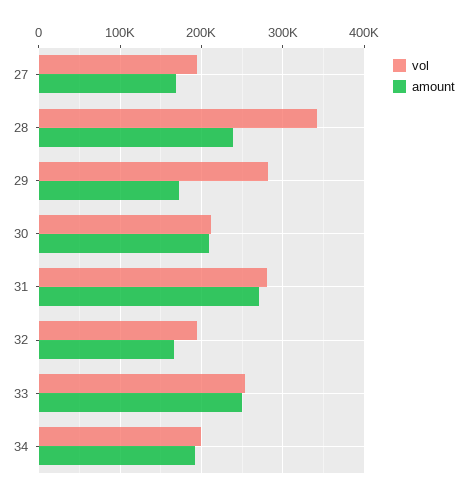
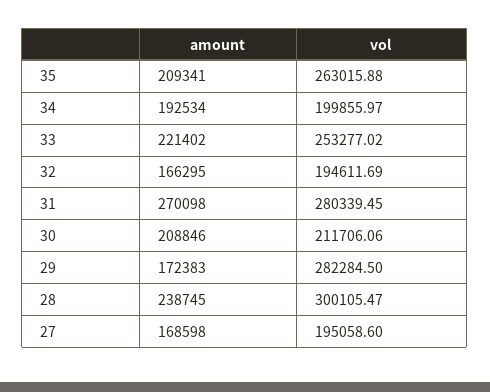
  {
    "vol": {
      "27": 195058.6,
-     "28": 340000,
+     "28": 300105.47,
      "29": 282284.5,
      "30": 211706.06,
      "31": 280339.45,
      "32": 194611.69,
      "33": 253277.02,
-     "34": 199855.97
+     "34": 199855.97,
+     "35": 263015.88
    },
    "amount": {
      "27": 168598,
      "28": 238745,
      "29": 172383,
      "30": 208846,
      "31": 270098,
      "32": 166295,
-     "33": 250000,
+     "33": 221402,
-     "34": 192534
+     "34": 192534,
+     "35": 209341
    }
  }

